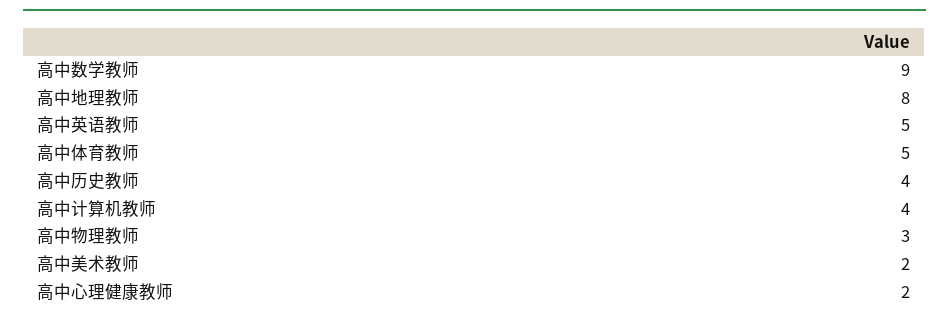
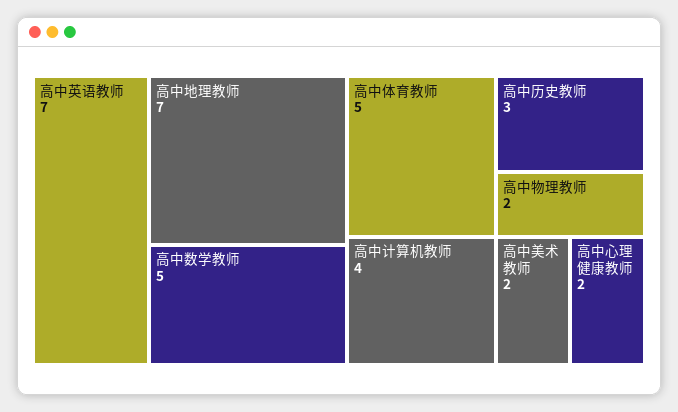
  {
-   "高中数学教师": 9,
+   "高中数学教师": 5,
-   "高中地理教师": 8,
+   "高中地理教师": 7,
-   "高中英语教师": 5,
+   "高中英语教师": 7,
    "高中体育教师": 5,
-   "高中历史教师": 4,
+   "高中历史教师": 3,
    "高中计算机教师": 4,
-   "高中物理教师": 3,
+   "高中物理教师": 2,
    "高中美术教师": 2,
    "高中心理健康教师": 2
  }

